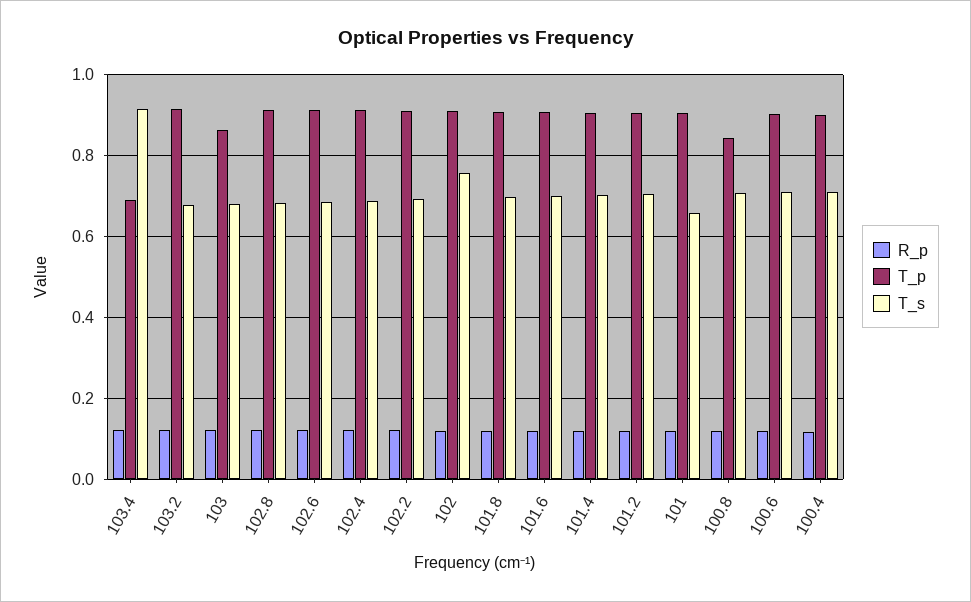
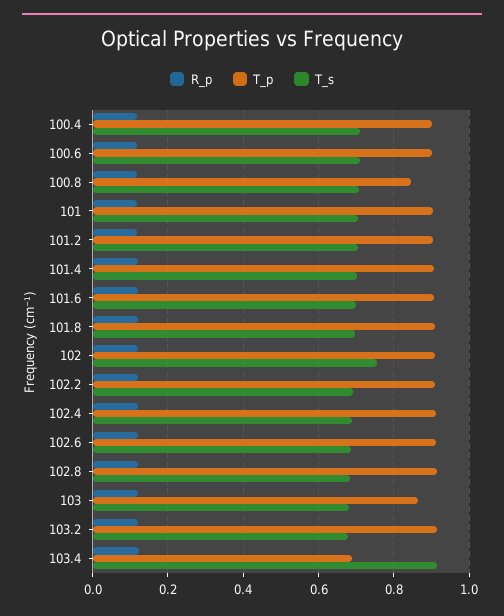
  {
    "R_p": {
      "103.4": 0.12,
      "103.2": 0.12,
      "103": 0.12,
      "102.8": 0.12,
      "102.6": 0.12,
      "102.4": 0.12,
      "102.2": 0.12,
      "102": 0.12,
      "101.8": 0.12,
      "101.6": 0.12,
      "101.4": 0.12,
      "101.2": 0.12,
      "101": 0.12,
      "100.8": 0.12,
      "100.6": 0.12,
      "100.4": 0.12
    },
    "T_p": {
      "103.4": 0.68,
      "103.2": 0.92,
      "103": 0.86,
      "102.8": 0.92,
      "102.6": 0.92,
      "102.4": 0.92,
      "102.2": 0.92,
      "102": 0.9,
      "101.8": 0.9,
      "101.6": 0.9,
      "101.4": 0.9,
      "101.2": 0.9,
      "101": 0.9,
      "100.8": 0.84,
      "100.6": 0.9,
      "100.4": 0.9
    },
    "T_s": {
      "103.4": 0.92,
      "103.2": 0.68,
      "103": 0.68,
      "102.8": 0.68,
      "102.6": 0.68,
      "102.4": 0.68,
      "102.2": 0.7,
      "102": 0.76,
      "101.8": 0.7,
      "101.6": 0.7,
      "101.4": 0.7,
      "101.2": 0.7,
-     "101": 0.66,
+     "101": 0.7,
      "100.8": 0.7,
      "100.6": 0.7,
      "100.4": 0.7
    }
  }

